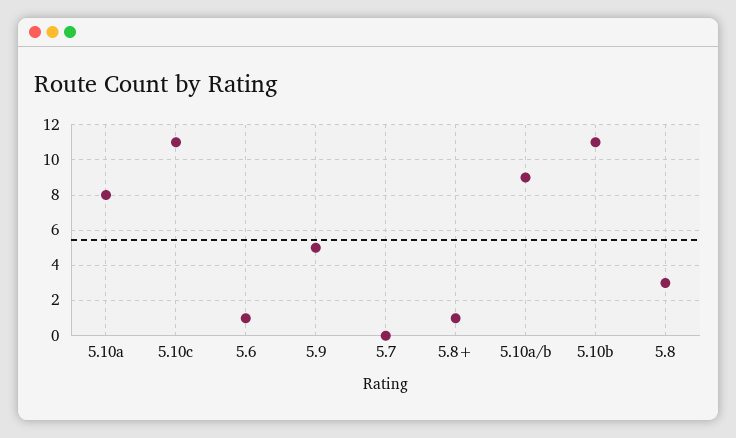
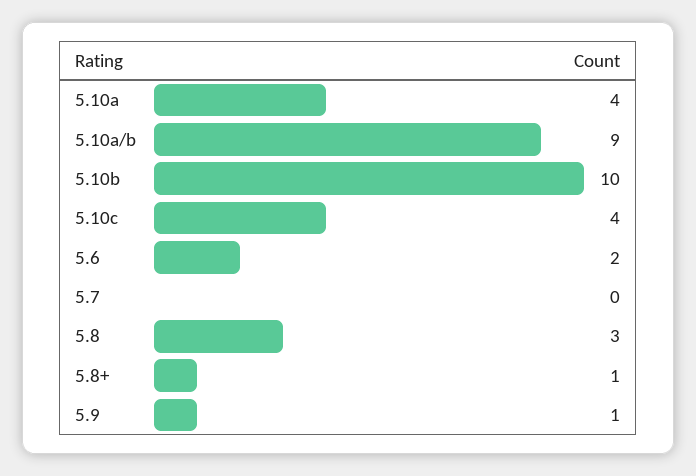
  {
-   "5.10a": 8,
+   "5.10a": 4,
-   "5.10c": 11,
+   "5.10c": 4,
-   "5.6": 1,
+   "5.6": 2,
-   "5.9": 5,
+   "5.9": 1,
    "5.7": 0,
    "5.8+": 1,
    "5.10a/b": 9,
-   "5.10b": 11,
+   "5.10b": 10,
    "5.8": 3
  }

